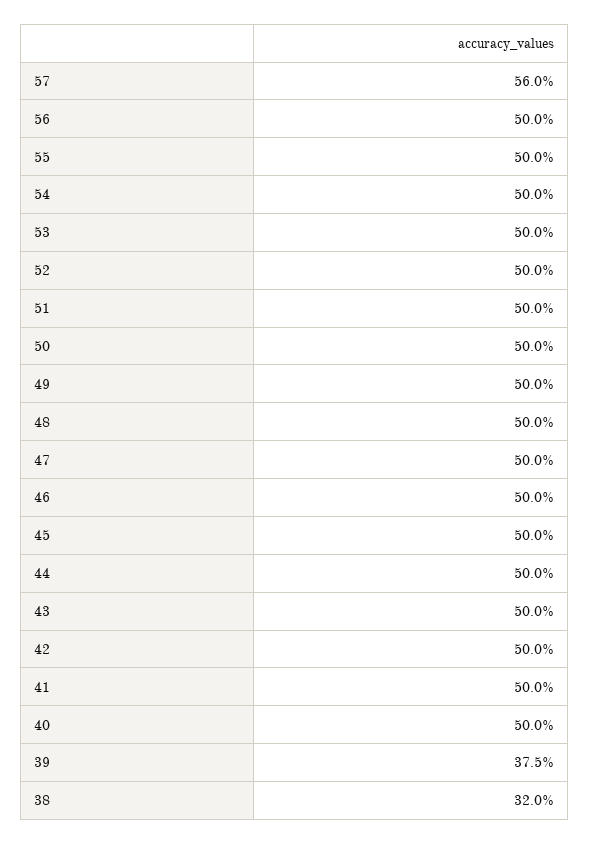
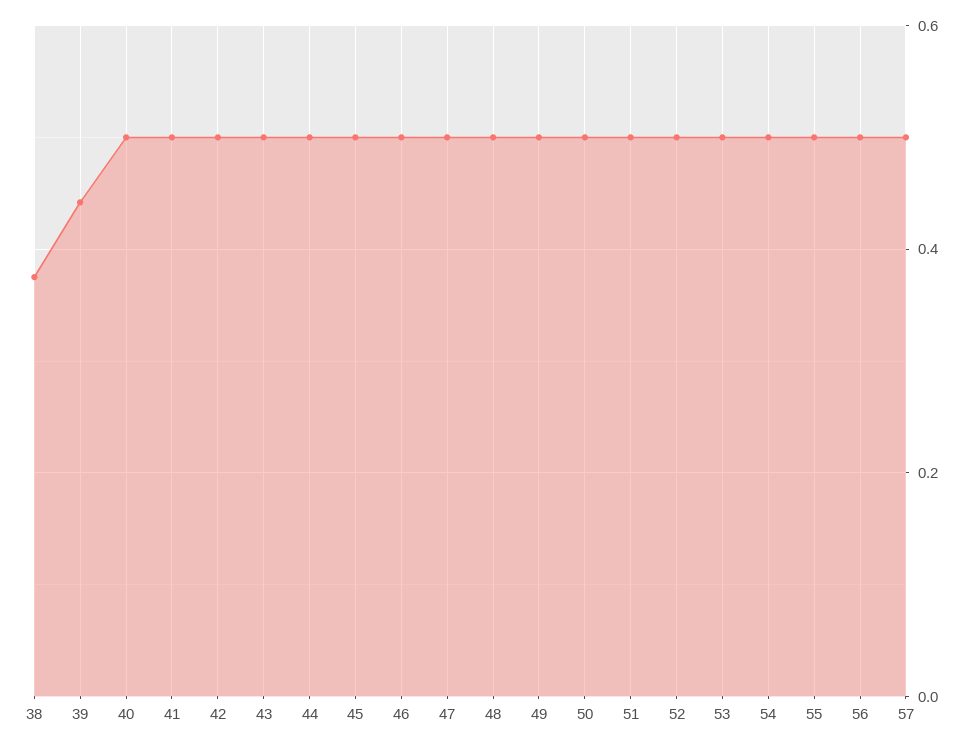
  {
-   "57": 0.56,
+   "57": 0.5,
    "56": 0.5,
    "55": 0.5,
    "54": 0.5,
    "53": 0.5,
    "52": 0.5,
    "51": 0.5,
    "50": 0.5,
    "49": 0.5,
    "48": 0.5,
    "47": 0.5,
    "46": 0.5,
    "45": 0.5,
    "44": 0.5,
    "43": 0.5,
    "42": 0.5,
    "41": 0.5,
    "40": 0.5,
-   "39": 0.375,
+   "39": 0.44,
-   "38": 0.32
+   "38": 0.38
  }

